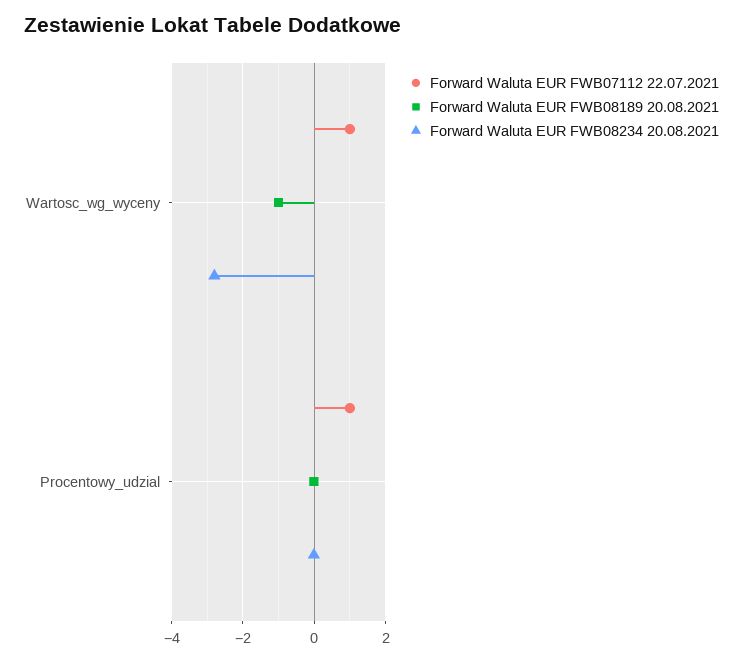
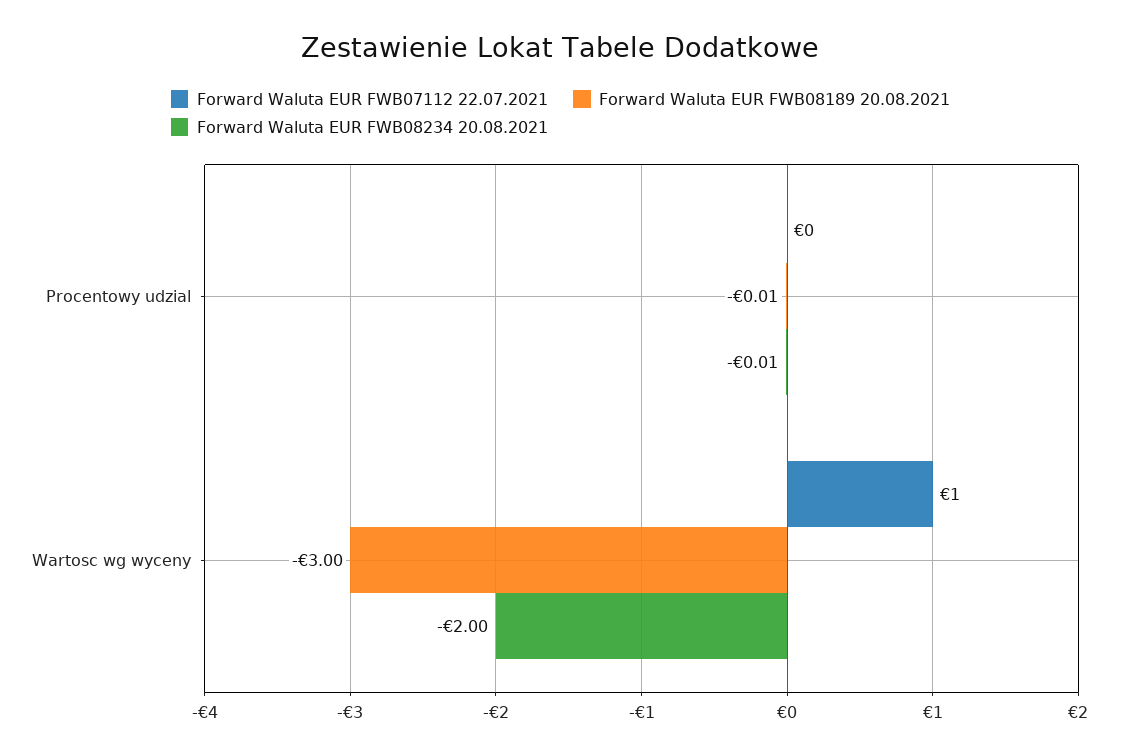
  {
    "Forward Waluta EUR FWB07112 22.07.2021": {
      "Wartosc_wg_wyceny": 1,
-     "Procentowy_udzial": 1
+     "Procentowy_udzial": 0
    },
    "Forward Waluta EUR FWB08189 20.08.2021": {
-     "Wartosc_wg_wyceny": -1,
+     "Wartosc_wg_wyceny": -3,
      "Procentowy_udzial": -0.01
    },
    "Forward Waluta EUR FWB08234 20.08.2021": {
-     "Wartosc_wg_wyceny": -2.8,
+     "Wartosc_wg_wyceny": -2,
      "Procentowy_udzial": -0.01
    }
  }

